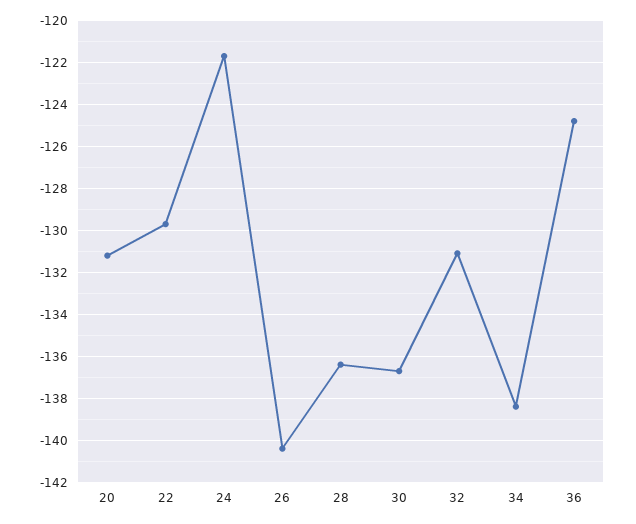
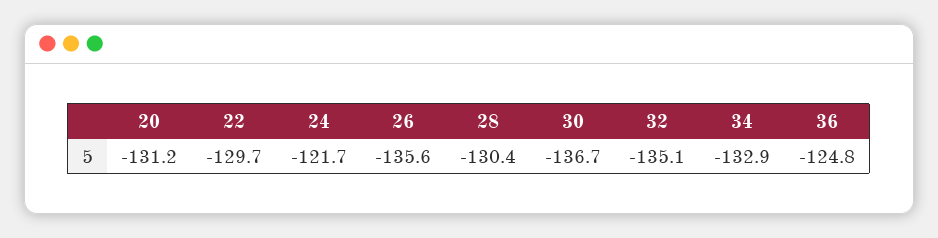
  {
    "20": -131.2,
    "22": -129.7,
    "24": -121.7,
-   "26": -140.5,
+   "26": -135.6,
-   "28": -136.5,
+   "28": -130.4,
    "30": -136.7,
-   "32": -131,
+   "32": -135.1,
-   "34": -138.5,
+   "34": -132.9,
    "36": -124.8
  }

